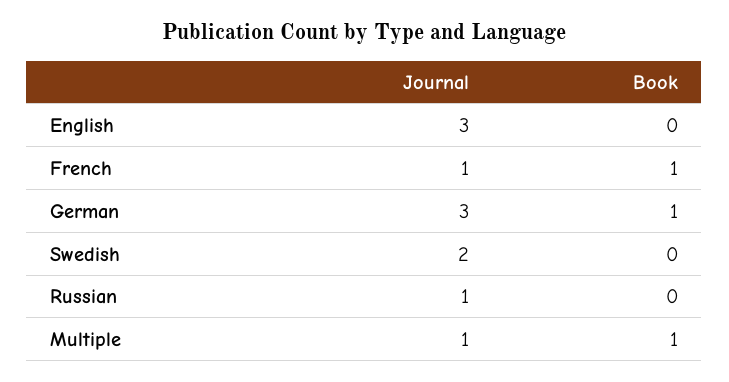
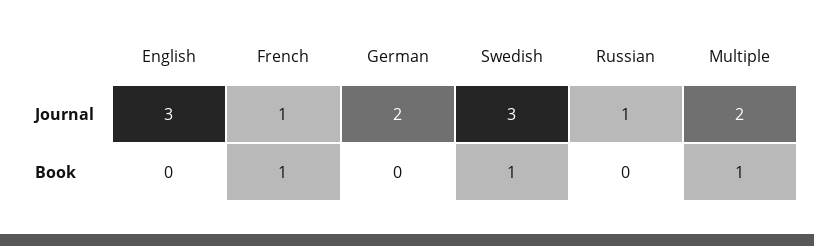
  {
    "Journal": {
      "English": 3,
      "French": 1,
-     "German": 3,
+     "German": 2,
-     "Swedish": 2,
+     "Swedish": 3,
      "Russian": 1,
-     "Multiple": 1
+     "Multiple": 2
    },
    "Book": {
      "English": 0,
      "French": 1,
-     "German": 1,
+     "German": 0,
-     "Swedish": 0,
+     "Swedish": 1,
      "Russian": 0,
      "Multiple": 1
    }
  }

